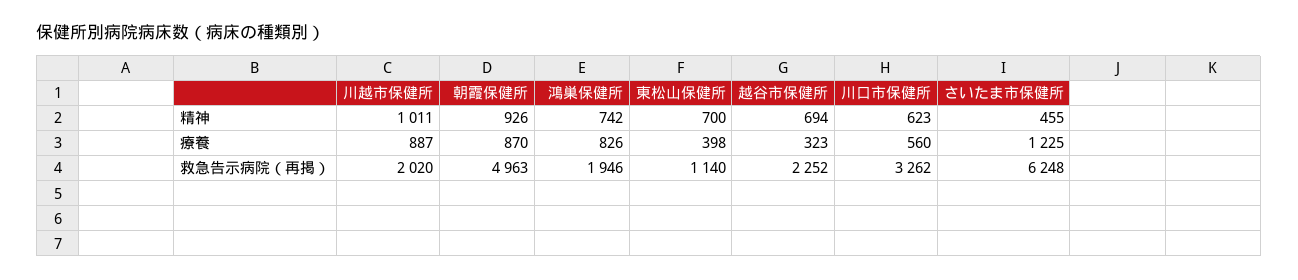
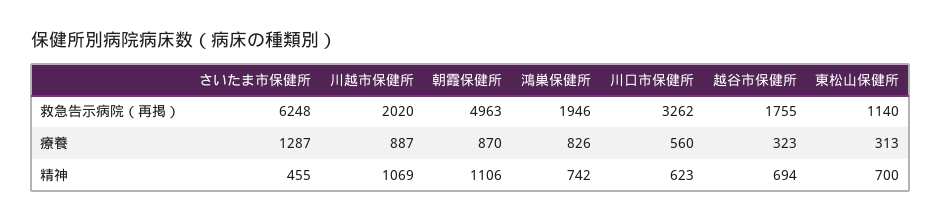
  {
    "川越市保健所": {
-     "精神": 1011,
+     "精神": 1069,
      "療養": 887,
      "救急告示病院（再掲）": 2020
    },
    "朝霞保健所": {
-     "精神": 926,
+     "精神": 1106,
      "療養": 870,
      "救急告示病院（再掲）": 4963
    },
    "鴻巣保健所": {
      "精神": 742,
      "療養": 826,
      "救急告示病院（再掲）": 1946
    },
    "東松山保健所": {
      "精神": 700,
-     "療養": 398,
+     "療養": 313,
      "救急告示病院（再掲）": 1140
    },
    "越谷市保健所": {
      "精神": 694,
      "療養": 323,
-     "救急告示病院（再掲）": 2252
+     "救急告示病院（再掲）": 1755
    },
    "川口市保健所": {
      "精神": 623,
      "療養": 560,
      "救急告示病院（再掲）": 3262
    },
    "さいたま市保健所": {
      "精神": 455,
-     "療養": 1225,
+     "療養": 1287,
      "救急告示病院（再掲）": 6248
    }
  }

